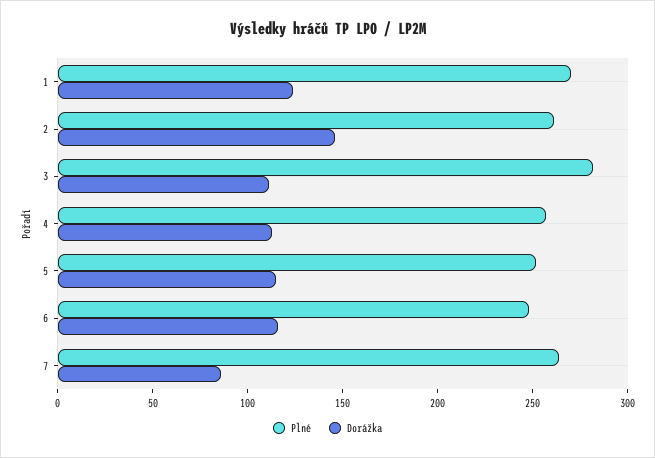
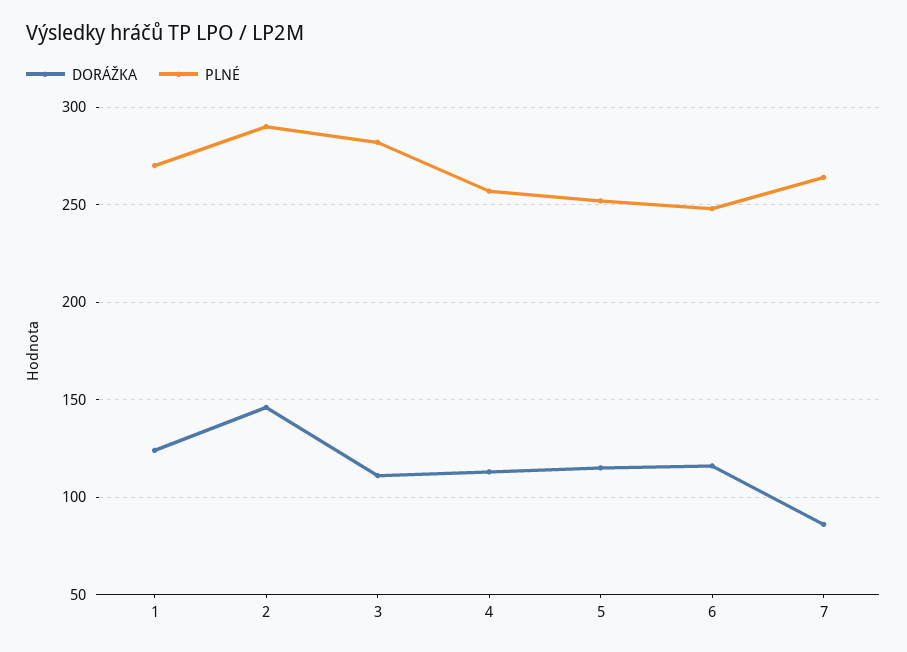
  {
    "Plné": {
      "1": 270,
-     "2": 260,
+     "2": 290,
      "3": 280,
      "4": 255,
      "5": 250,
      "6": 250,
      "7": 265
    },
    "Dorážka": {
      "1": 125,
      "2": 145,
      "3": 110,
      "4": 115,
      "5": 115,
      "6": 115,
      "7": 85
    }
  }

